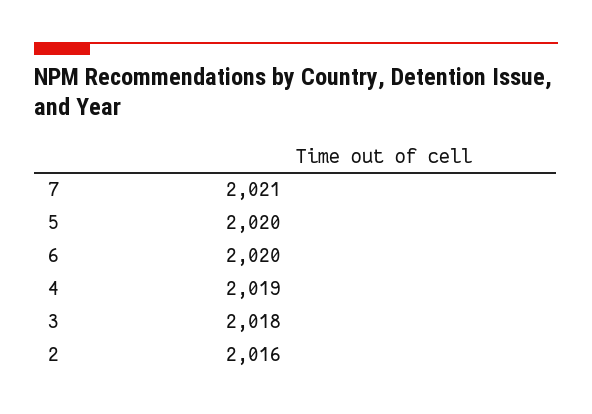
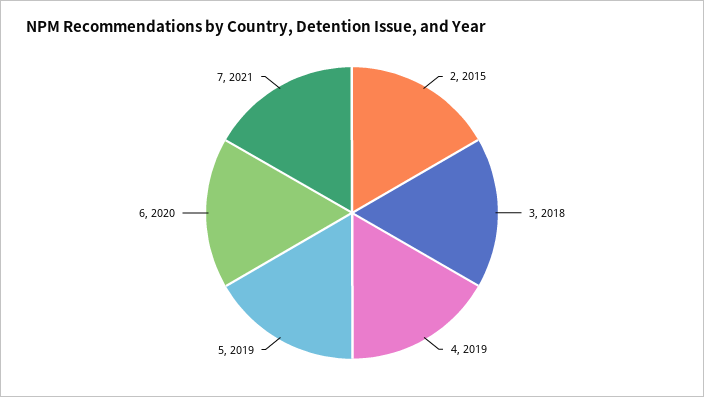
  {
    "7": 2021,
-   "5": 2020,
+   "5": 2019,
    "6": 2020,
    "4": 2019,
    "3": 2018,
-   "2": 2016
+   "2": 2015
  }

